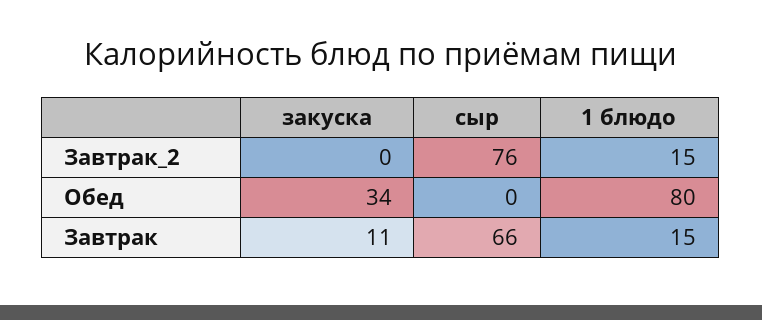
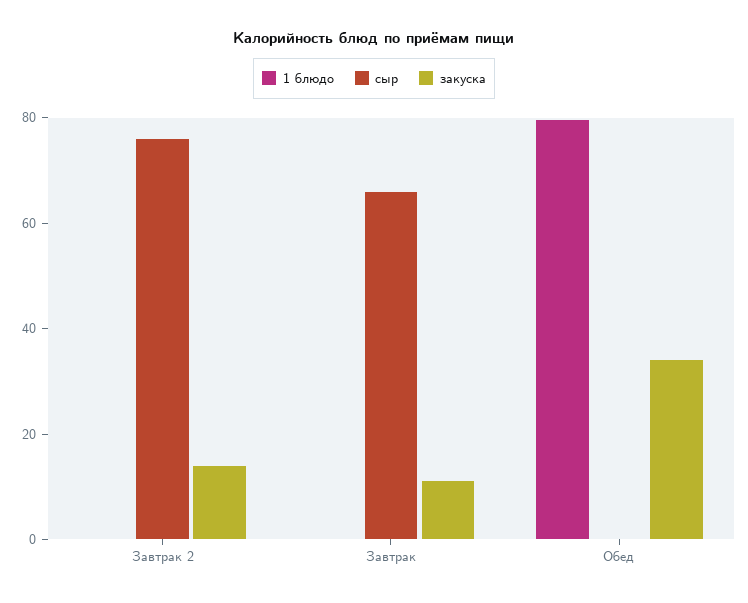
  {
    "закуска": {
-     "Завтрак_2": 0,
+     "Завтрак_2": 15,
      "Обед": 34,
      "Завтрак": 11
    },
    "сыр": {
      "Завтрак_2": 76,
      "Обед": 0,
      "Завтрак": 66
    },
    "1 блюдо": {
-     "Завтрак_2": 15,
+     "Завтрак_2": 0,
      "Обед": 80,
-     "Завтрак": 15
+     "Завтрак": 0
    }
  }

